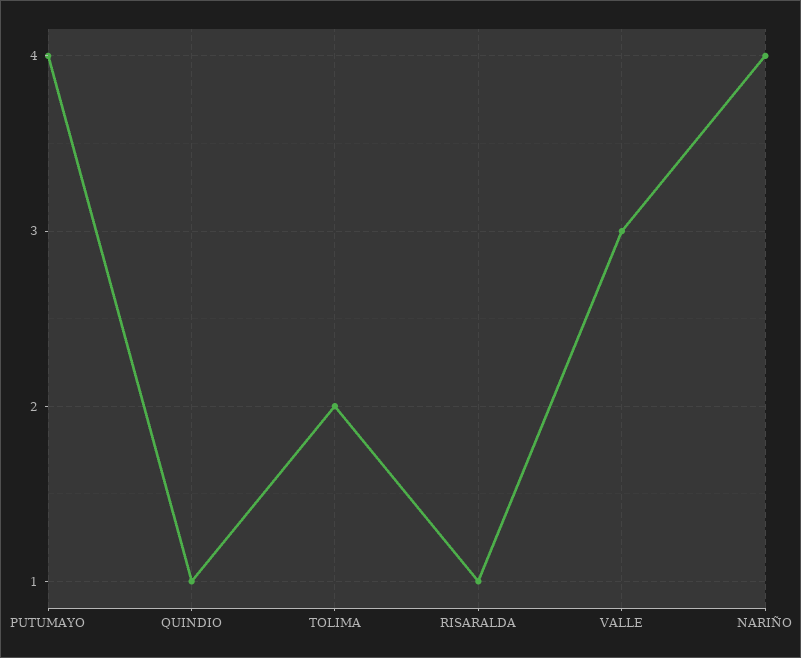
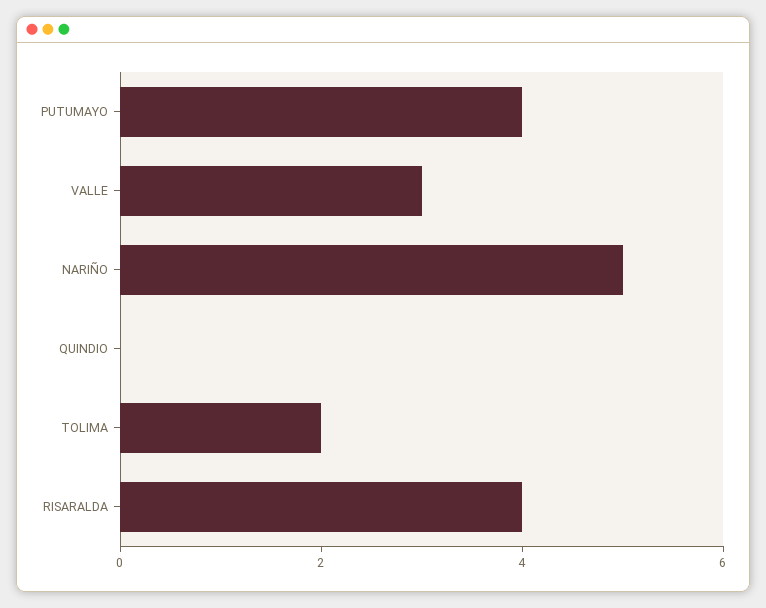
  {
    "PUTUMAYO": 4,
-   "QUINDIO": 1,
+   "QUINDIO": 0,
    "TOLIMA": 2,
-   "RISARALDA": 1,
+   "RISARALDA": 4,
    "VALLE": 3,
-   "NARIÑO": 4
+   "NARIÑO": 5
  }

